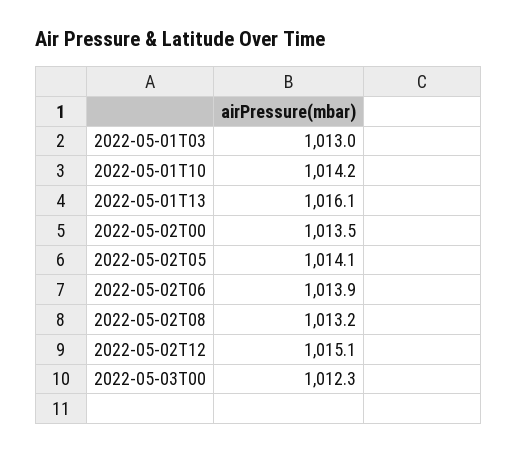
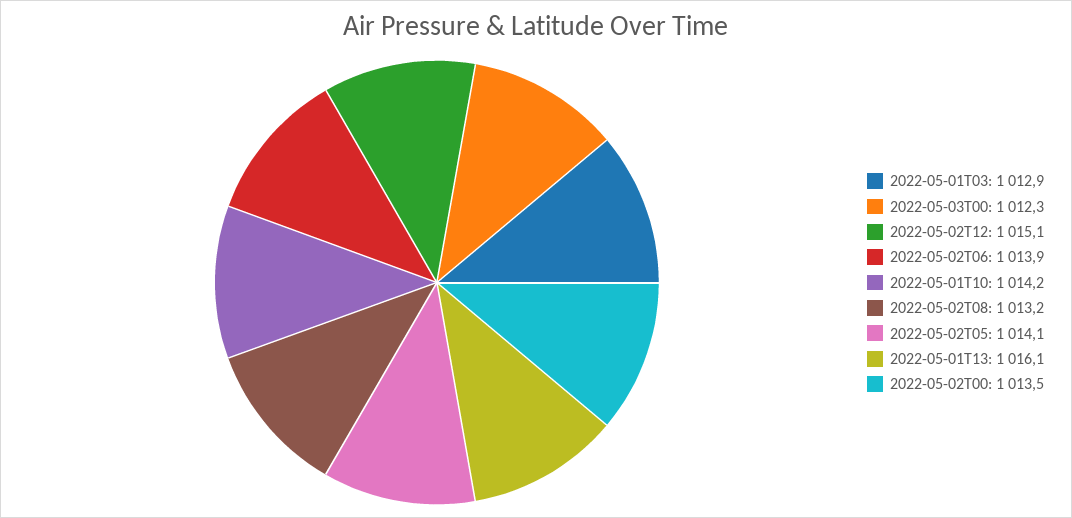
  {
-   "2022-05-01T03": 1013,
+   "2022-05-01T03": 1012.9,
    "2022-05-01T10": 1014.2,
    "2022-05-01T13": 1016.1,
    "2022-05-02T00": 1013.5,
    "2022-05-02T05": 1014.1,
    "2022-05-02T06": 1013.9,
    "2022-05-02T08": 1013.2,
    "2022-05-02T12": 1015.1,
    "2022-05-03T00": 1012.3
  }

